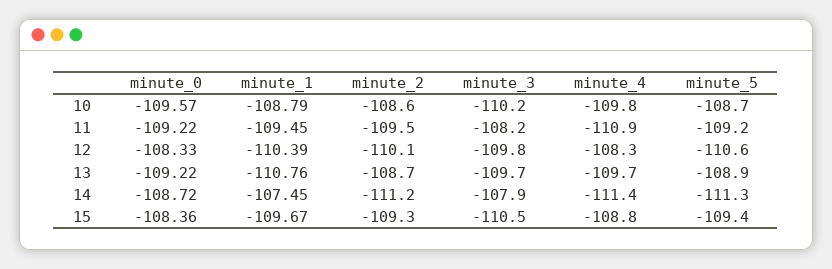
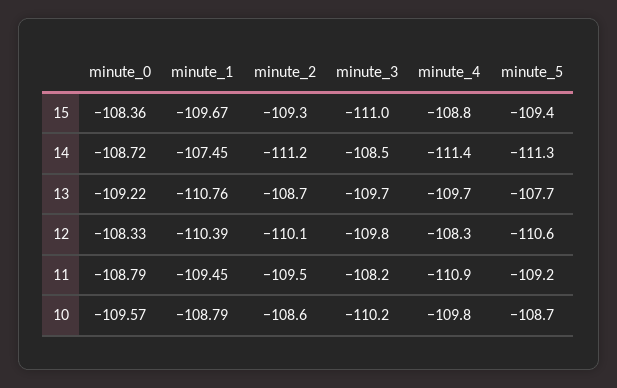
  {
    "minute_0": {
      "10": -109.57,
-     "11": -109.22,
+     "11": -108.79,
      "12": -108.33,
      "13": -109.22,
      "14": -108.72,
      "15": -108.36
    },
    "minute_1": {
      "10": -108.79,
      "11": -109.45,
      "12": -110.39,
      "13": -110.76,
      "14": -107.45,
      "15": -109.67
    },
    "minute_2": {
      "10": -108.6,
      "11": -109.5,
      "12": -110.1,
      "13": -108.7,
      "14": -111.2,
      "15": -109.3
    },
    "minute_3": {
      "10": -110.2,
      "11": -108.2,
      "12": -109.8,
      "13": -109.7,
-     "14": -107.9,
+     "14": -108.5,
-     "15": -110.5
+     "15": -111
    },
    "minute_4": {
      "10": -109.8,
      "11": -110.9,
      "12": -108.3,
      "13": -109.7,
      "14": -111.4,
      "15": -108.8
    },
    "minute_5": {
      "10": -108.7,
      "11": -109.2,
      "12": -110.6,
-     "13": -108.9,
+     "13": -107.7,
      "14": -111.3,
      "15": -109.4
    }
  }

